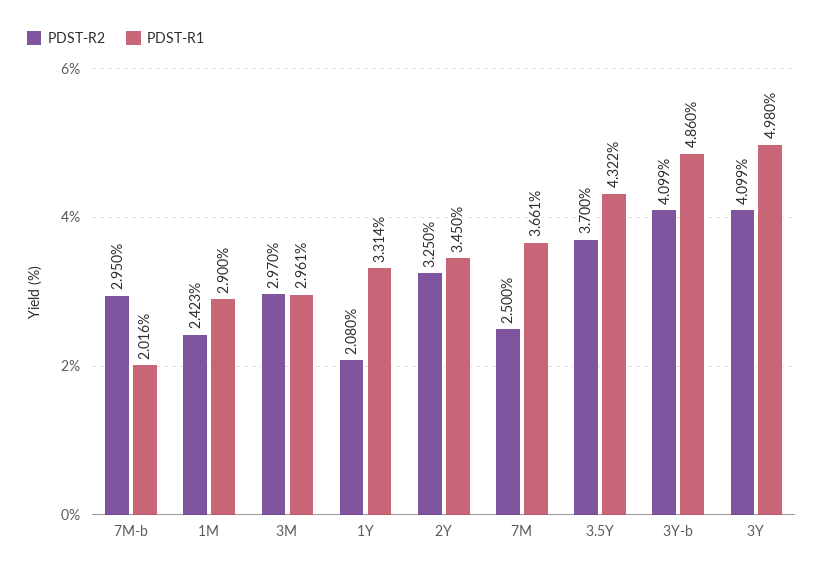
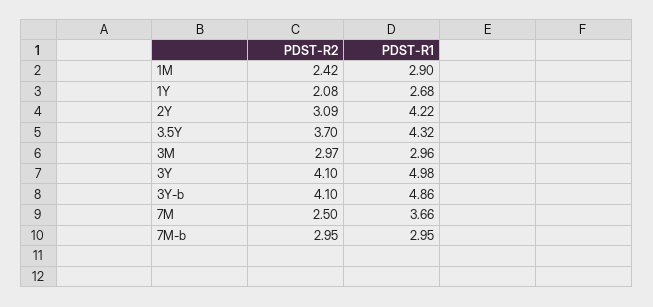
  {
    "PDST-R2": {
      "7M-b": 2.95,
      "1M": 2.423,
      "3M": 2.97,
      "1Y": 2.08,
-     "2Y": 3.25,
+     "2Y": 3.09,
      "7M": 2.5,
      "3.5Y": 3.7,
      "3Y-b": 4.099,
      "3Y": 4.099
    },
    "PDST-R1": {
-     "7M-b": 2.016,
+     "7M-b": 2.95,
      "1M": 2.9,
      "3M": 2.961,
-     "1Y": 3.314,
+     "1Y": 2.68,
-     "2Y": 3.45,
+     "2Y": 4.22,
      "7M": 3.661,
      "3.5Y": 4.322,
      "3Y-b": 4.86,
      "3Y": 4.98
    }
  }

